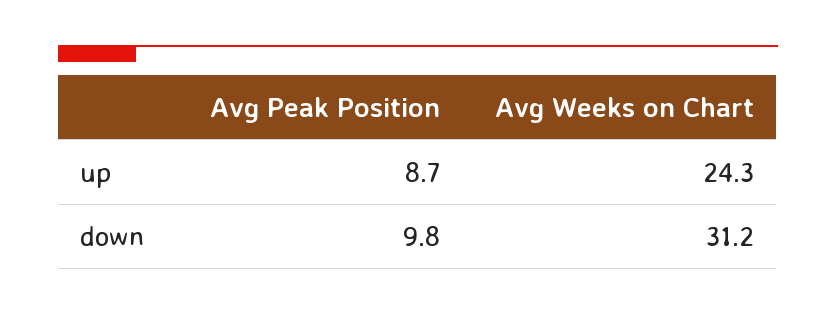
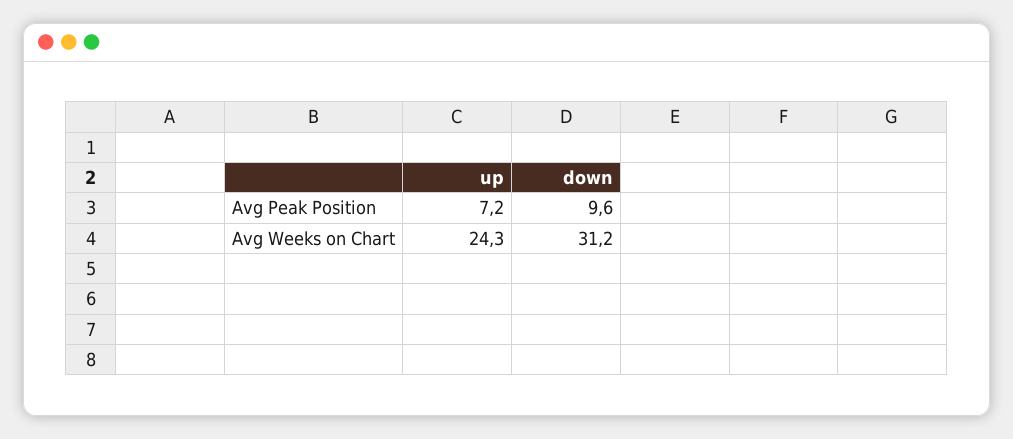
  {
    "Avg Peak Position": {
-     "up": 8.7,
+     "up": 7.2,
-     "down": 9.8
+     "down": 9.6
    },
    "Avg Weeks on Chart": {
      "up": 24.3,
      "down": 31.2
    }
  }

